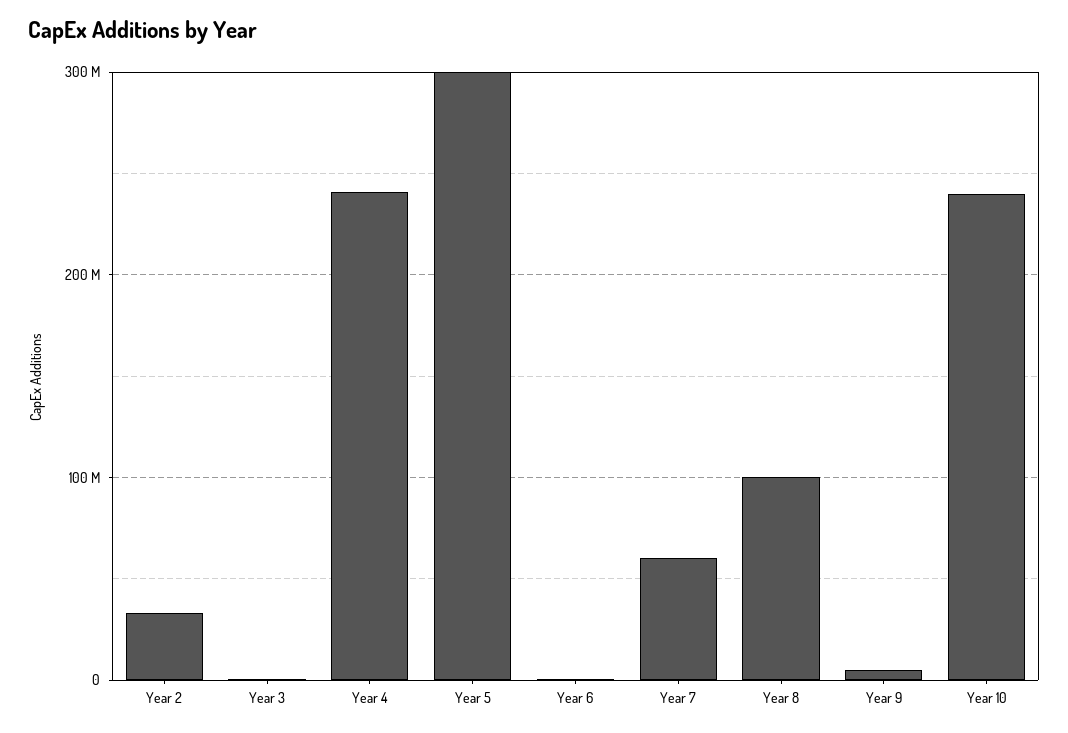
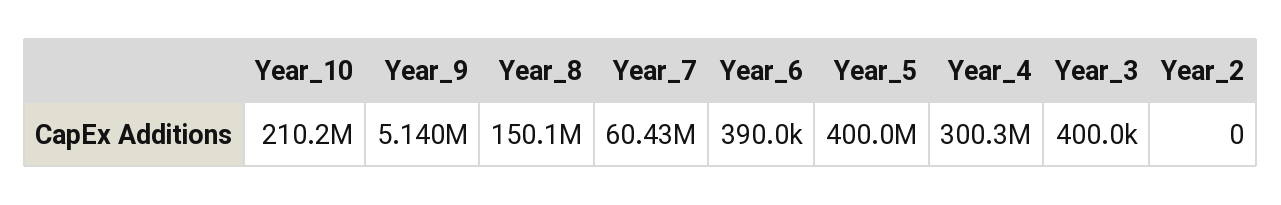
  {
-   "Year 2": 30000000,
+   "Year 2": 0,
    "Year 3": 400000,
-   "Year 4": 240000000,
+   "Year 4": 300300000,
-   "Year 5": 300000000,
+   "Year 5": 400000000,
    "Year 6": 390000,
    "Year 7": 60430000,
-   "Year 8": 100000000,
+   "Year 8": 150100000,
    "Year 9": 5140000,
-   "Year 10": 240000000
+   "Year 10": 210200000
  }

